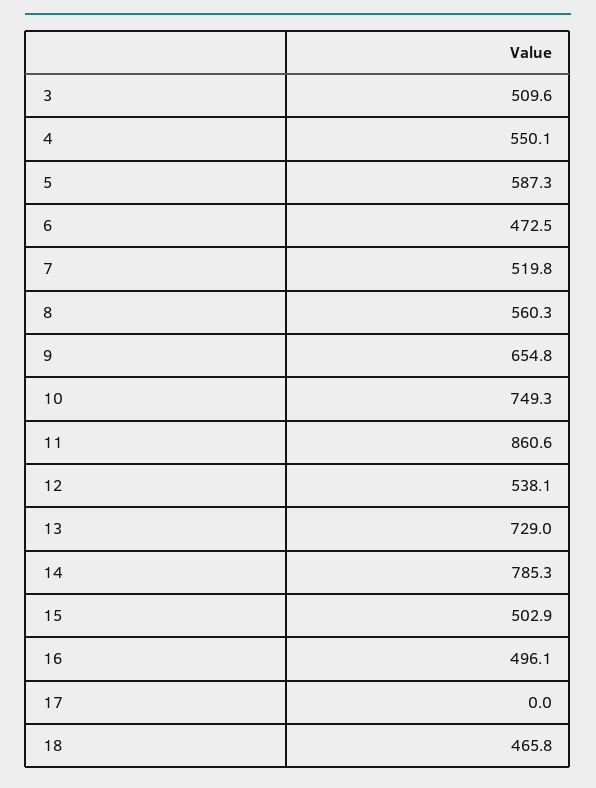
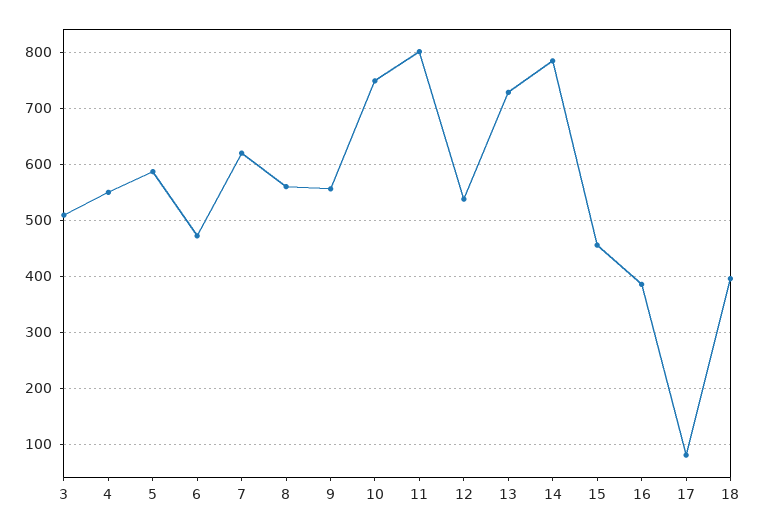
  {
    "3": 509.6,
    "4": 550.1,
    "5": 587.3,
    "6": 472.5,
-   "7": 519.8,
+   "7": 620,
    "8": 560.3,
-   "9": 654.8,
+   "9": 560,
    "10": 749.3,
-   "11": 860.6,
+   "11": 800,
    "12": 538.1,
    "13": 729,
    "14": 785.3,
-   "15": 502.9,
+   "15": 460,
-   "16": 496.1,
+   "16": 380,
-   "17": 0,
+   "17": 80,
-   "18": 465.8
+   "18": 400
  }

